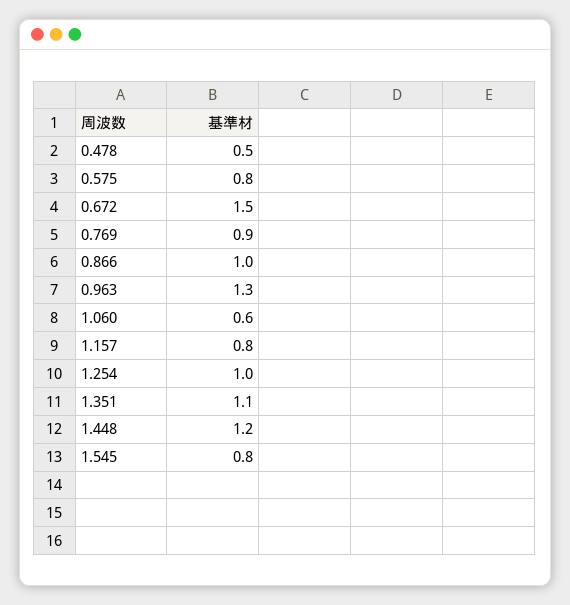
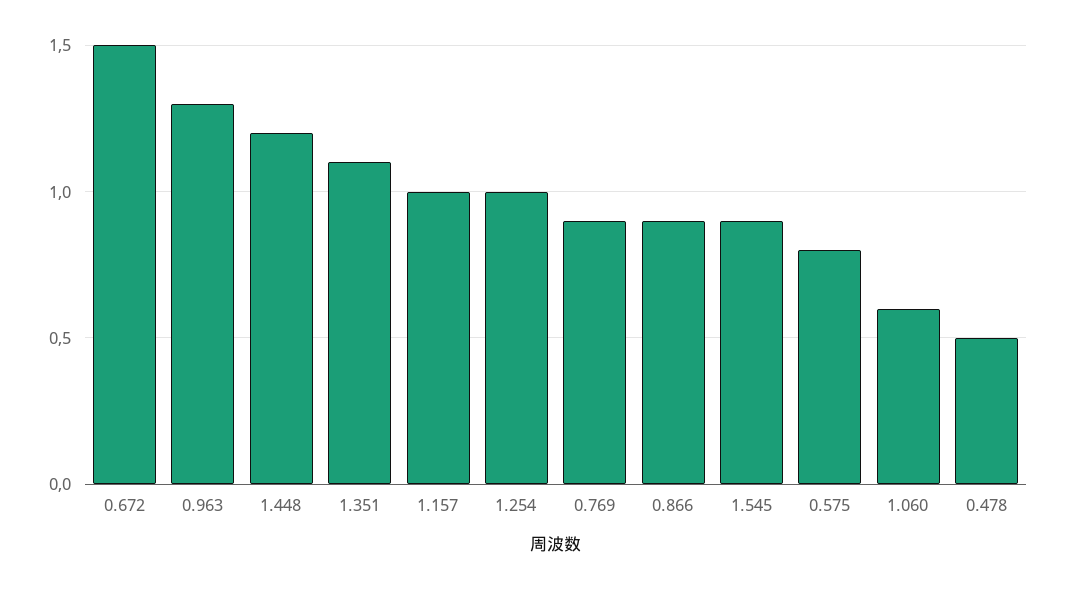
  {
    "0.478": 0.5,
    "0.575": 0.8,
    "0.672": 1.5,
    "0.769": 0.9,
-   "0.866": 1,
+   "0.866": 0.9,
    "0.963": 1.3,
    "1.060": 0.6,
-   "1.157": 0.8,
+   "1.157": 1,
    "1.254": 1,
    "1.351": 1.1,
    "1.448": 1.2,
-   "1.545": 0.8
+   "1.545": 0.9
  }

